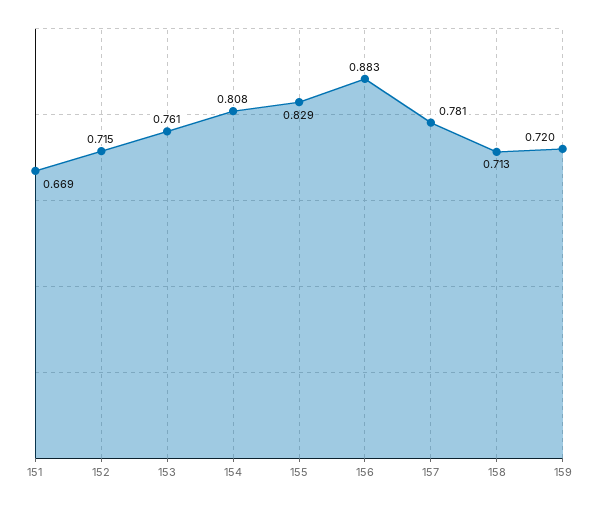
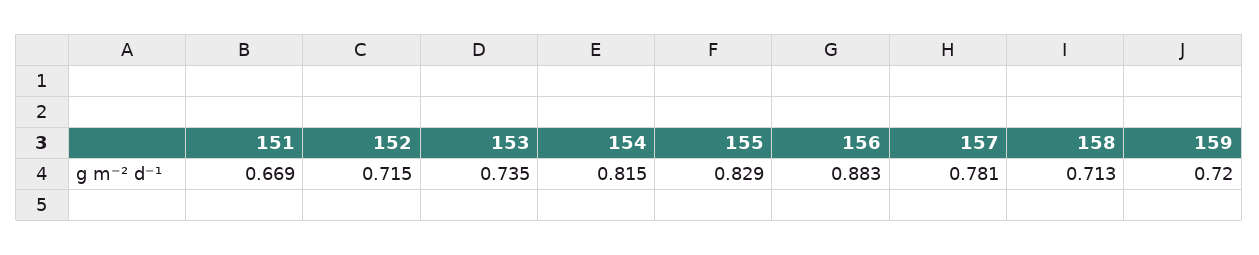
  {
    "151": 0.669,
    "152": 0.715,
-   "153": 0.761,
+   "153": 0.735,
-   "154": 0.808,
+   "154": 0.815,
    "155": 0.829,
    "156": 0.883,
    "157": 0.781,
    "158": 0.713,
    "159": 0.72
  }

